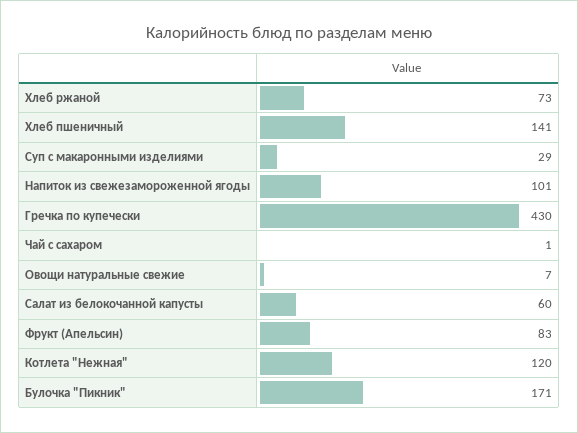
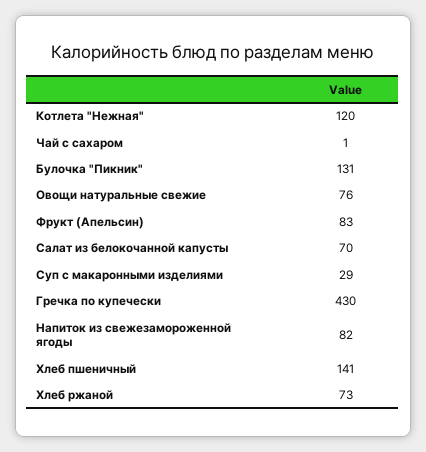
  {
    "Хлеб ржаной": 73,
    "Хлеб пшеничный": 141,
    "Суп с макаронными изделиями": 29,
-   "Напиток из свежезамороженной ягоды": 101,
+   "Напиток из свежезамороженной ягоды": 82,
    "Гречка по купечески": 430,
    "Чай с сахаром": 1,
-   "Овощи натуральные свежие": 7,
+   "Овощи натуральные свежие": 76,
-   "Салат из белокочанной капусты": 60,
+   "Салат из белокочанной капусты": 70,
    "Фрукт (Апельсин)": 83,
    "Котлета \"Нежная\"": 120,
-   "Булочка \"Пикник\"": 171
+   "Булочка \"Пикник\"": 131
  }

